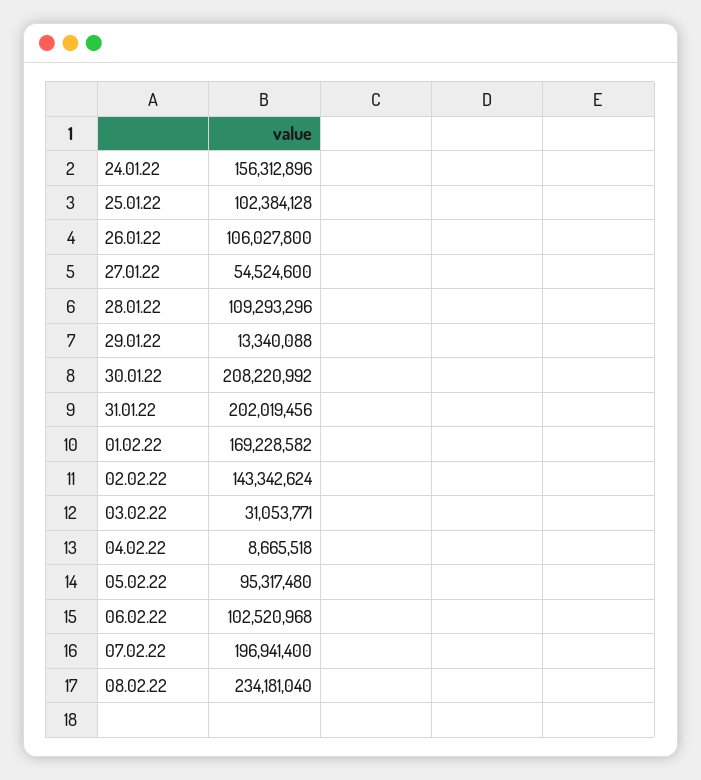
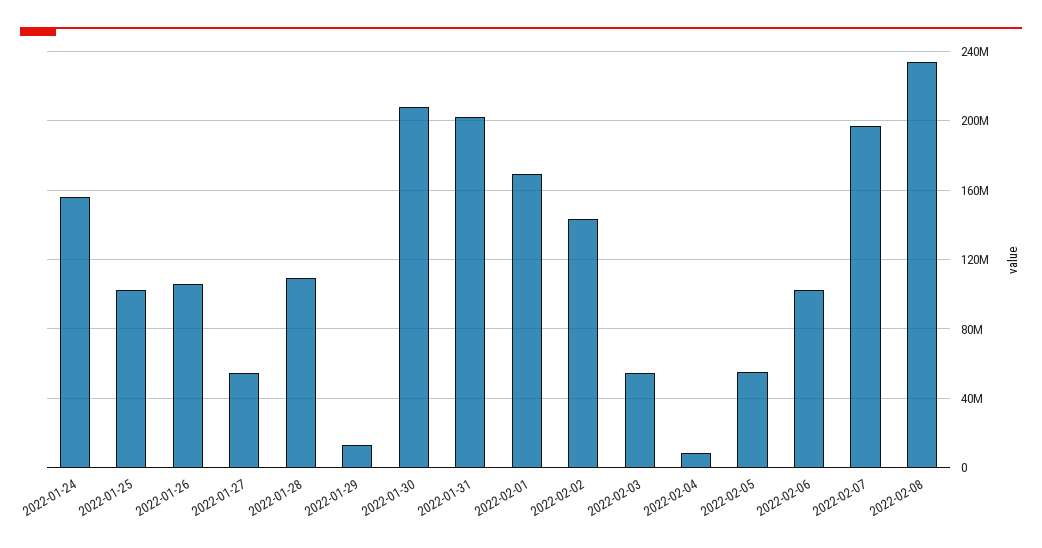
  {
    "24.01.22": 156312896,
    "25.01.22": 102384128,
    "26.01.22": 106027800,
    "27.01.22": 54524600,
    "28.01.22": 109293296,
    "29.01.22": 13340088,
    "30.01.22": 208220992,
    "31.01.22": 202019456,
    "01.02.22": 169228582,
    "02.02.22": 143342624,
-   "03.02.22": 31053771,
+   "03.02.22": 55000000,
    "04.02.22": 8665518,
-   "05.02.22": 95317480,
+   "05.02.22": 55000000,
    "06.02.22": 102520968,
    "07.02.22": 196941400,
    "08.02.22": 234181040
  }

